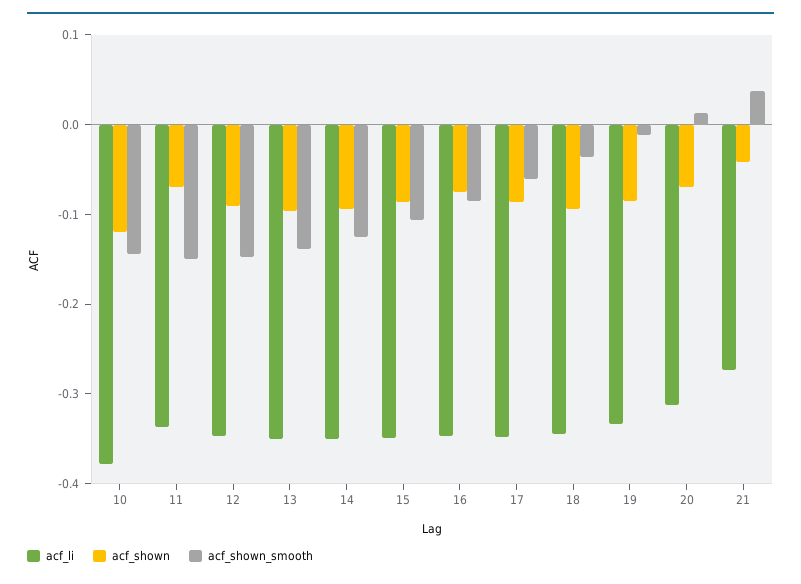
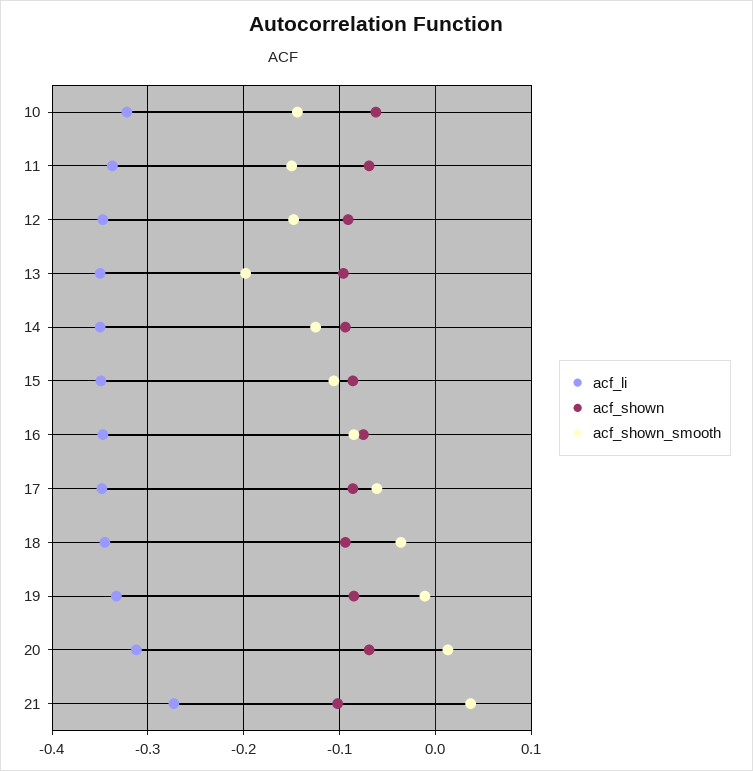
  {
    "acf_li": {
-     "10": -0.38,
+     "10": -0.32,
      "11": -0.34,
      "12": -0.35,
      "13": -0.35,
      "14": -0.35,
      "15": -0.35,
      "16": -0.35,
      "17": -0.35,
      "18": -0.35,
      "19": -0.33,
      "20": -0.31,
      "21": -0.27
    },
    "acf_shown": {
-     "10": -0.12,
+     "10": -0.06,
      "11": -0.07,
      "12": -0.09,
      "13": -0.1,
      "14": -0.09,
      "15": -0.09,
      "16": -0.08,
      "17": -0.09,
      "18": -0.09,
      "19": -0.09,
      "20": -0.07,
-     "21": -0.04
+     "21": -0.1
    },
    "acf_shown_smooth": {
      "10": -0.14,
      "11": -0.15,
      "12": -0.15,
-     "13": -0.14,
+     "13": -0.2,
      "14": -0.13,
      "15": -0.11,
      "16": -0.09,
      "17": -0.06,
      "18": -0.04,
      "19": -0.01,
      "20": 0.01,
      "21": 0.04
    }
  }

